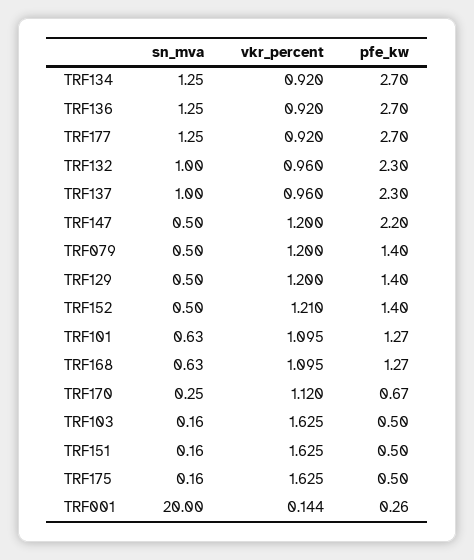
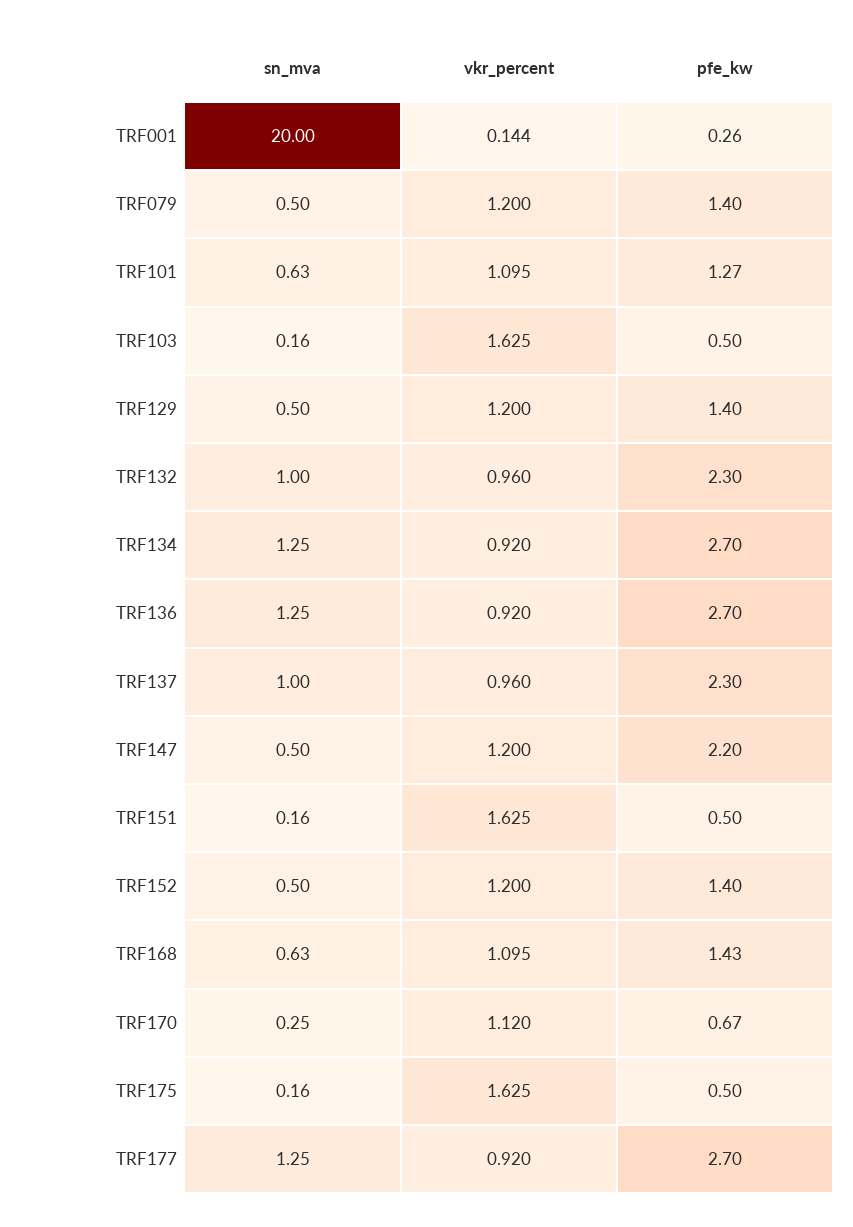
  {
    "sn_mva": {
      "TRF134": 1.25,
      "TRF136": 1.25,
      "TRF177": 1.25,
      "TRF132": 1,
      "TRF137": 1,
      "TRF147": 0.5,
      "TRF079": 0.5,
      "TRF129": 0.5,
      "TRF152": 0.5,
      "TRF101": 0.63,
      "TRF168": 0.63,
      "TRF170": 0.25,
      "TRF103": 0.16,
      "TRF151": 0.16,
      "TRF175": 0.16,
      "TRF001": 20
    },
    "vkr_percent": {
      "TRF134": 0.92,
      "TRF136": 0.92,
      "TRF177": 0.92,
      "TRF132": 0.96,
      "TRF137": 0.96,
      "TRF147": 1.2,
      "TRF079": 1.2,
      "TRF129": 1.2,
-     "TRF152": 1.21,
+     "TRF152": 1.2,
      "TRF101": 1.095,
      "TRF168": 1.095,
      "TRF170": 1.12,
      "TRF103": 1.625,
      "TRF151": 1.625,
      "TRF175": 1.625,
      "TRF001": 0.144
    },
    "pfe_kw": {
      "TRF134": 2.7,
      "TRF136": 2.7,
      "TRF177": 2.7,
      "TRF132": 2.3,
      "TRF137": 2.3,
      "TRF147": 2.2,
      "TRF079": 1.4,
      "TRF129": 1.4,
      "TRF152": 1.4,
      "TRF101": 1.27,
-     "TRF168": 1.27,
+     "TRF168": 1.43,
      "TRF170": 0.67,
      "TRF103": 0.5,
      "TRF151": 0.5,
      "TRF175": 0.5,
      "TRF001": 0.26
    }
  }

